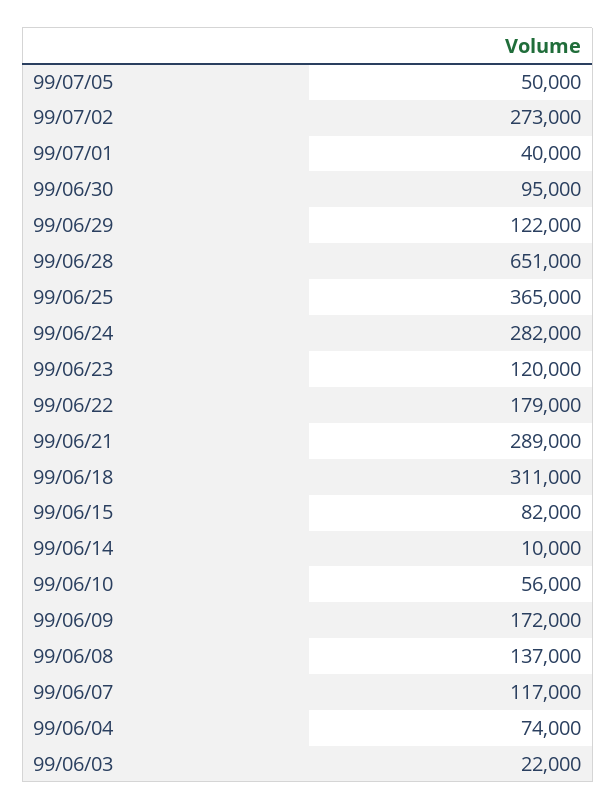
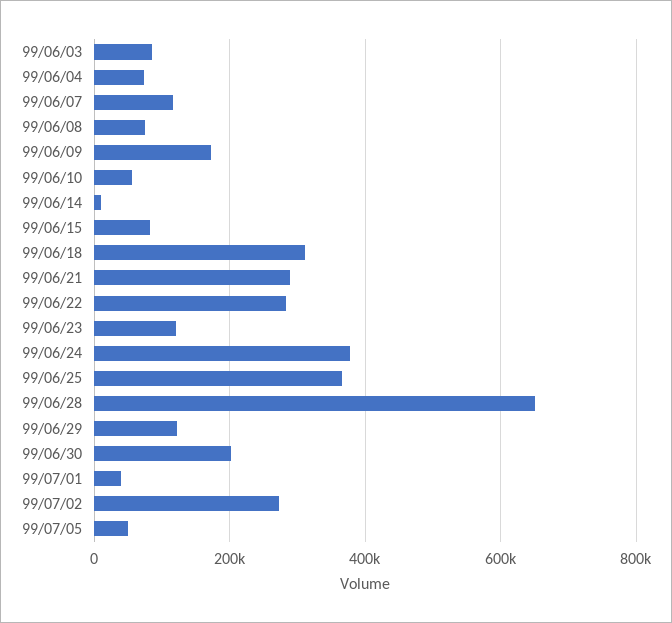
  {
    "99/07/05": 50000,
    "99/07/02": 273000,
    "99/07/01": 40000,
-   "99/06/30": 95000,
+   "99/06/30": 200000,
    "99/06/29": 122000,
    "99/06/28": 651000,
    "99/06/25": 365000,
-   "99/06/24": 282000,
+   "99/06/24": 380000,
    "99/06/23": 120000,
-   "99/06/22": 179000,
+   "99/06/22": 280000,
    "99/06/21": 289000,
    "99/06/18": 311000,
    "99/06/15": 82000,
    "99/06/14": 10000,
    "99/06/10": 56000,
    "99/06/09": 172000,
-   "99/06/08": 137000,
+   "99/06/08": 80000,
    "99/06/07": 117000,
    "99/06/04": 74000,
-   "99/06/03": 22000
+   "99/06/03": 80000
  }

